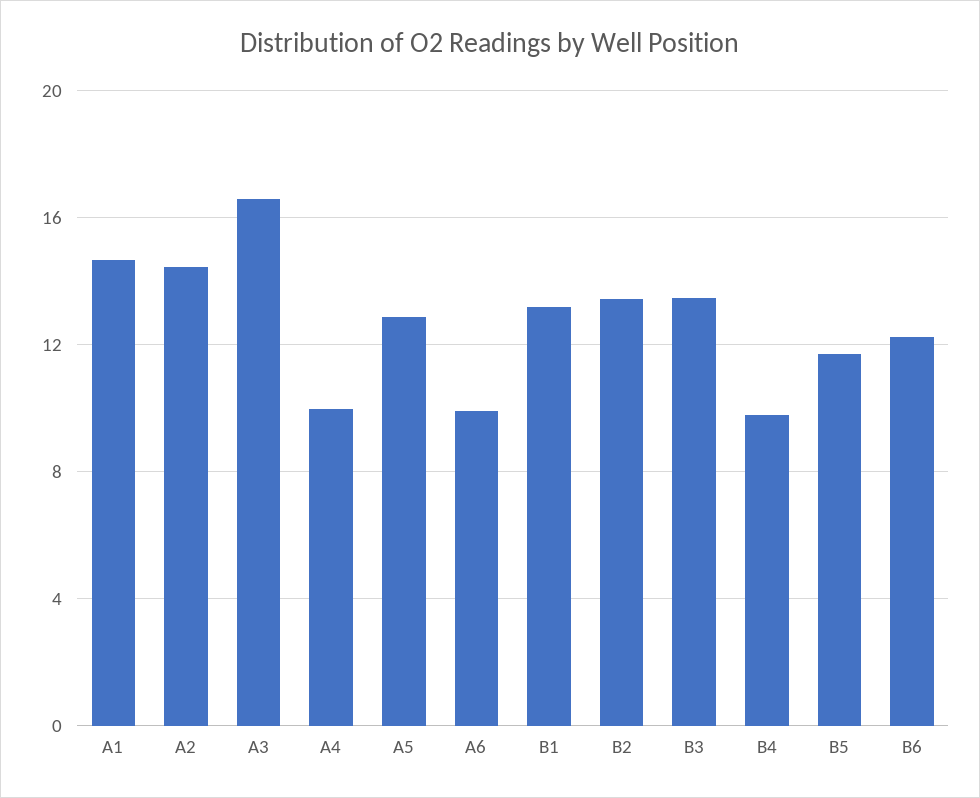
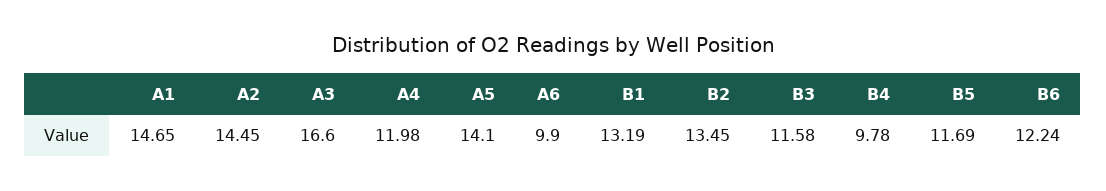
  {
    "A1": 14.65,
    "A2": 14.45,
    "A3": 16.6,
-   "A4": 10,
+   "A4": 11.98,
-   "A5": 13,
+   "A5": 14.1,
    "A6": 9.9,
    "B1": 13.19,
    "B2": 13.45,
-   "B3": 13.5,
+   "B3": 11.58,
    "B4": 9.78,
    "B5": 11.69,
    "B6": 12.24
  }

